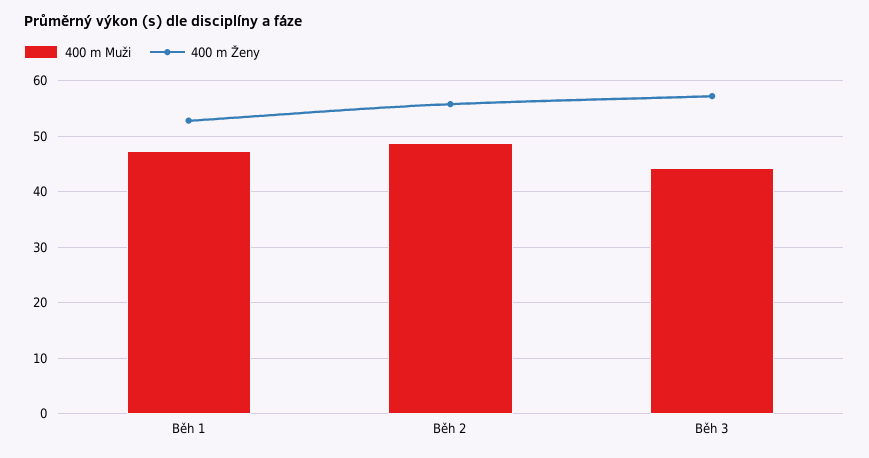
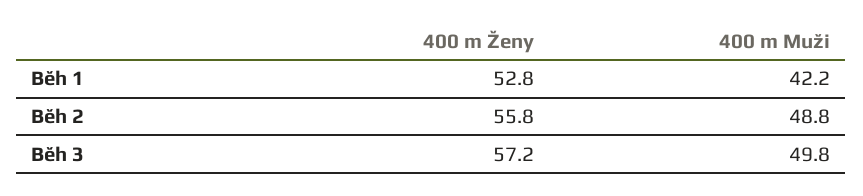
  {
    "400 m Muži": {
-     "Běh 1": 48,
+     "Běh 1": 42.2,
      "Běh 2": 48.8,
-     "Běh 3": 44
+     "Běh 3": 49.8
    },
    "400 m Ženy": {
      "Běh 1": 52.8,
      "Běh 2": 55.8,
      "Běh 3": 57.2
    }
  }

